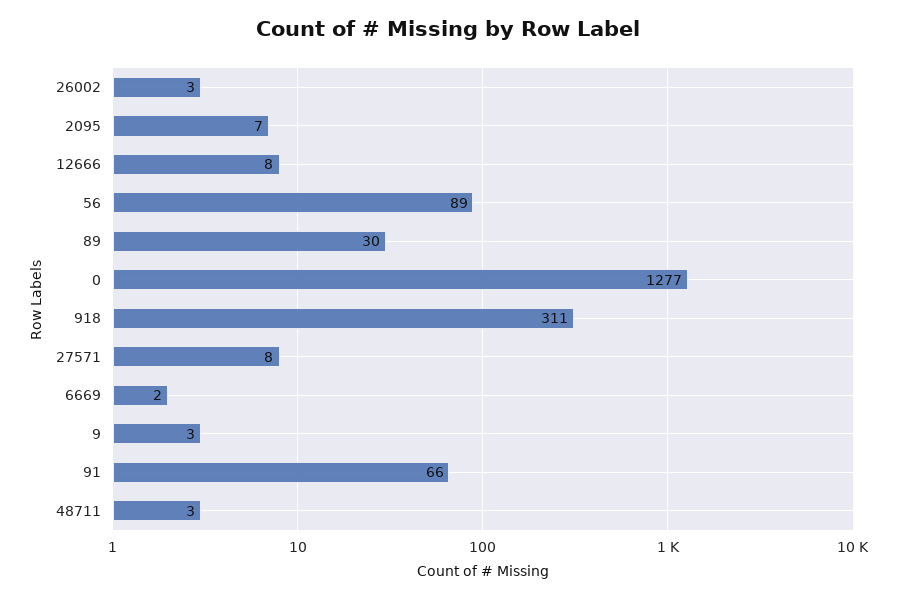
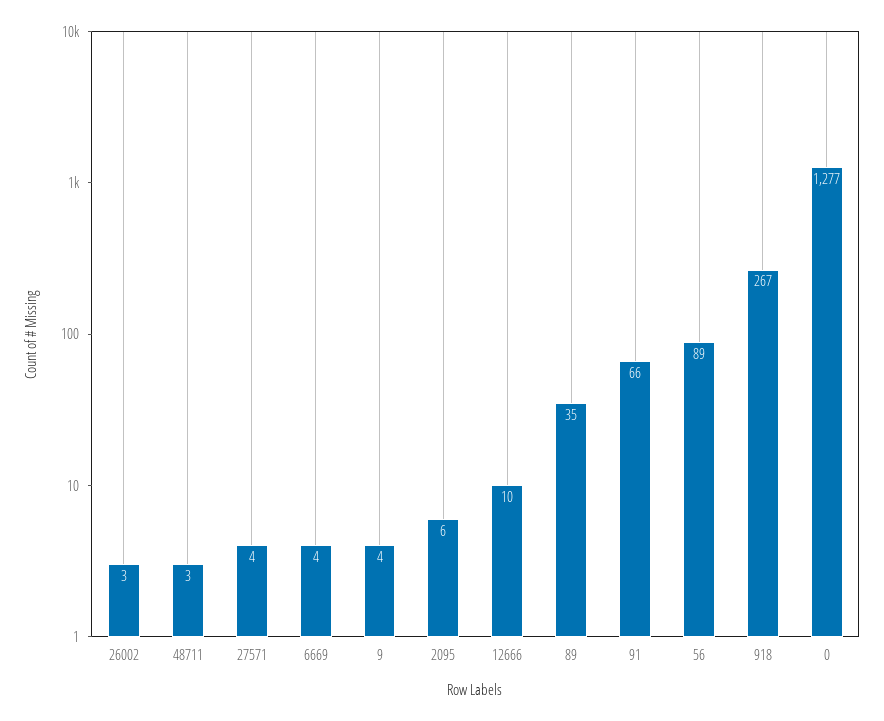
  {
    "26002": 3,
-   "2095": 7,
+   "2095": 6,
-   "12666": 8,
+   "12666": 10,
    "56": 89,
-   "89": 30,
+   "89": 35,
    "0": 1277,
-   "918": 311,
+   "918": 267,
-   "27571": 8,
+   "27571": 4,
-   "6669": 2,
+   "6669": 4,
-   "9": 3,
+   "9": 4,
    "91": 66,
    "48711": 3
  }

